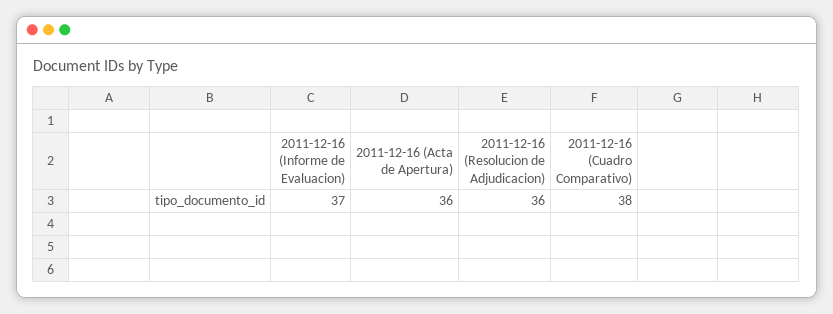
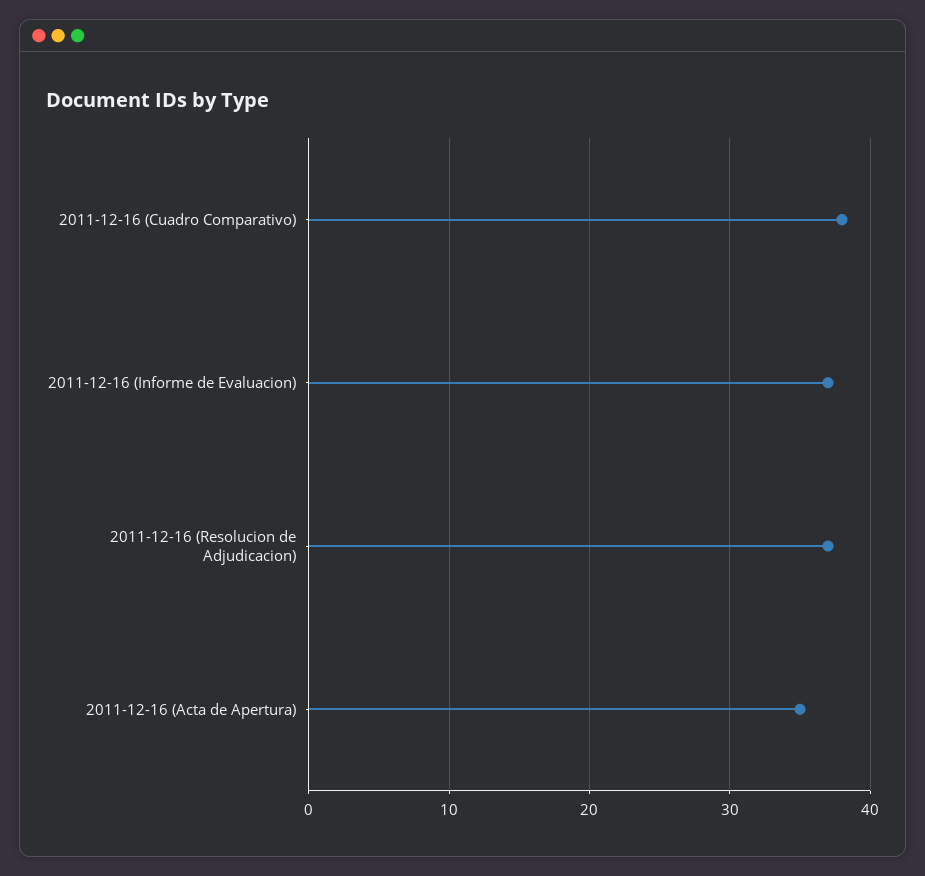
  {
    "2011-12-16 (Informe de Evaluacion)": 37,
-   "2011-12-16 (Acta de Apertura)": 36,
+   "2011-12-16 (Acta de Apertura)": 35,
-   "2011-12-16 (Resolucion de Adjudicacion)": 36,
+   "2011-12-16 (Resolucion de Adjudicacion)": 37,
    "2011-12-16 (Cuadro Comparativo)": 38
  }

